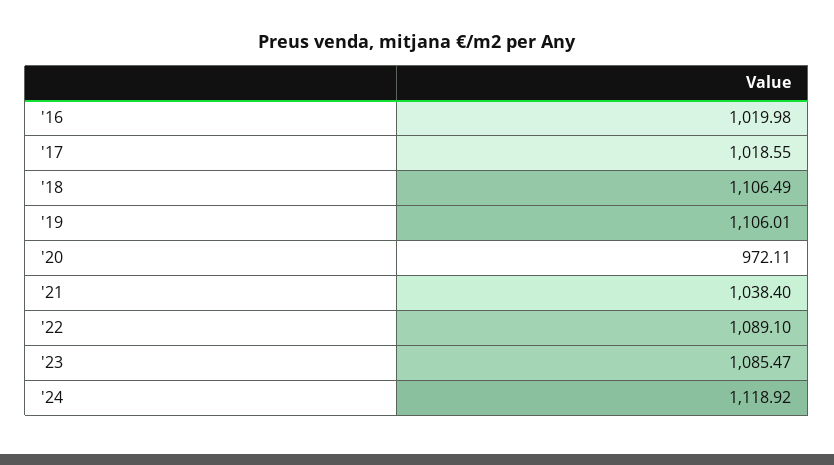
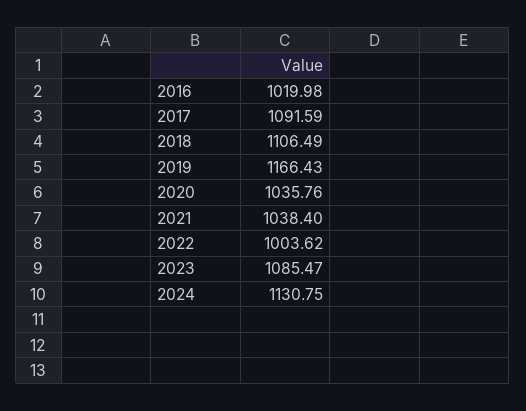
  {
    "'16": 1019.98,
-   "'17": 1018.55,
+   "'17": 1091.59,
    "'18": 1106.49,
-   "'19": 1106.01,
+   "'19": 1166.43,
-   "'20": 972.11,
+   "'20": 1035.76,
    "'21": 1038.4,
-   "'22": 1089.1,
+   "'22": 1003.62,
    "'23": 1085.47,
-   "'24": 1118.92
+   "'24": 1130.75
  }

